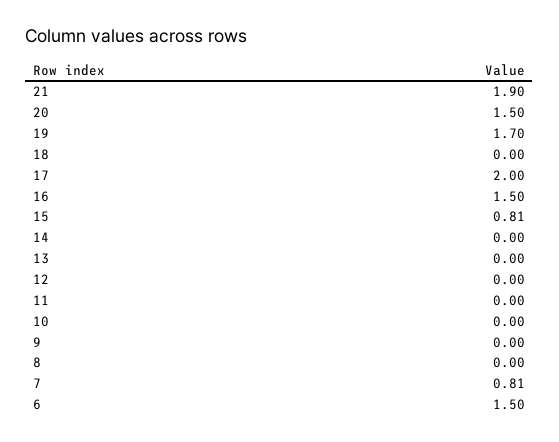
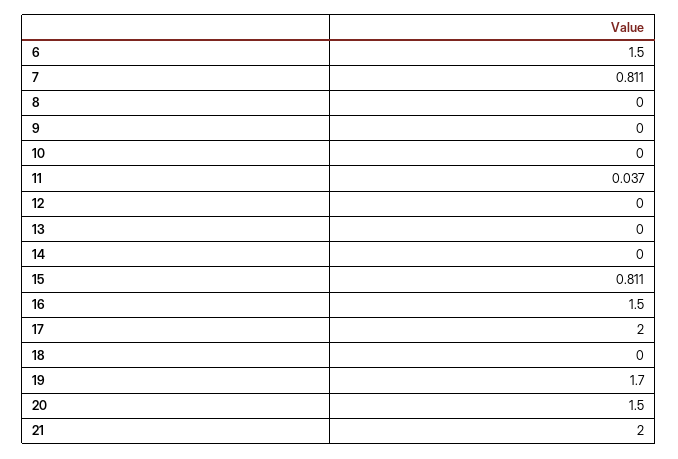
  {
-   "21": 1.9,
+   "21": 2,
    "20": 1.5,
    "19": 1.7,
    "18": 0,
    "17": 2,
    "16": 1.5,
    "15": 0.811,
    "14": 0,
    "13": 0,
    "12": 0,
-   "11": 0,
+   "11": 0.037,
    "10": 0,
    "9": 0,
    "8": 0,
    "7": 0.811,
    "6": 1.5
  }

